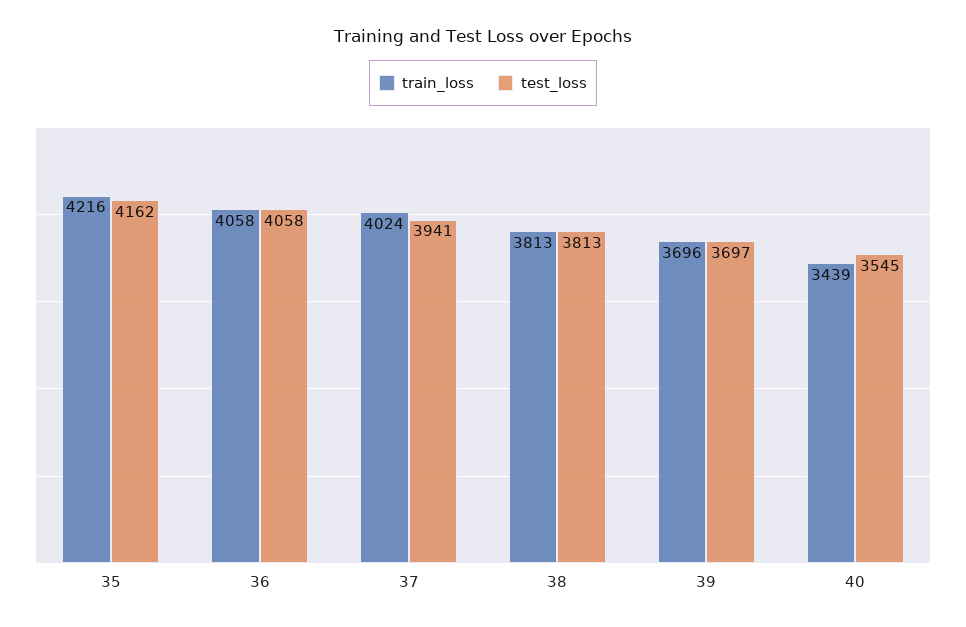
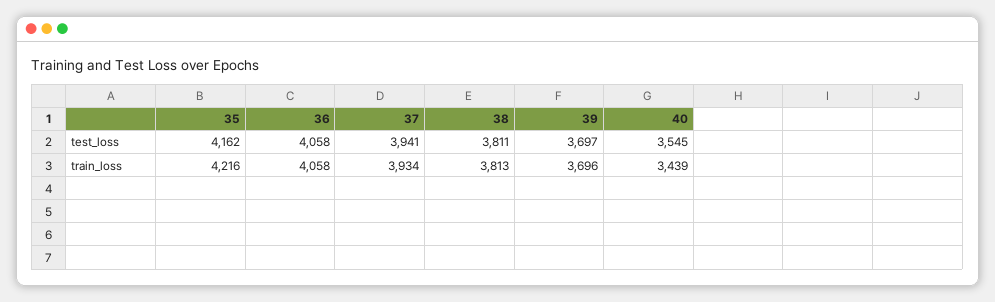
  {
    "train_loss": {
      "35": 4216,
      "36": 4058,
-     "37": 4024,
+     "37": 3934,
      "38": 3813,
      "39": 3696,
      "40": 3439
    },
    "test_loss": {
      "35": 4162,
      "36": 4058,
      "37": 3941,
-     "38": 3813,
+     "38": 3811,
      "39": 3697,
      "40": 3545
    }
  }

